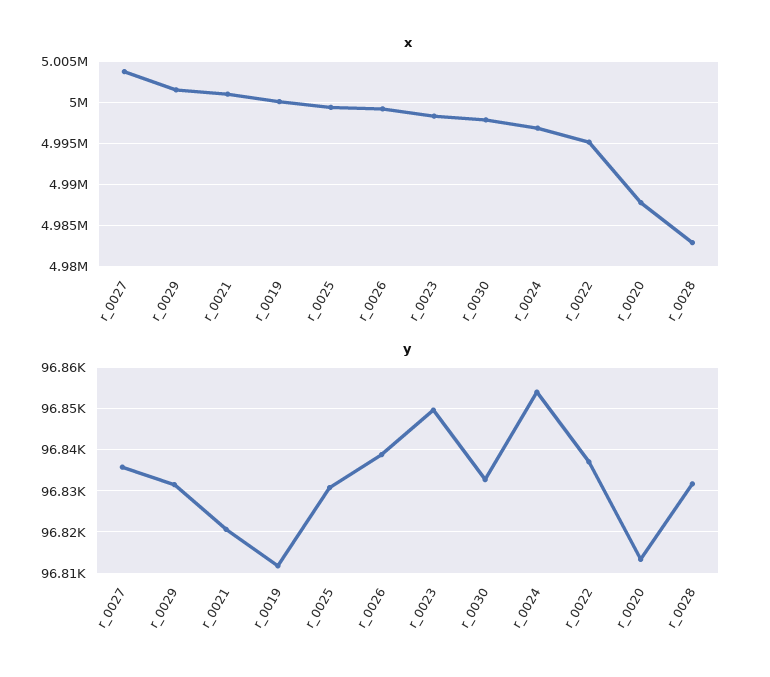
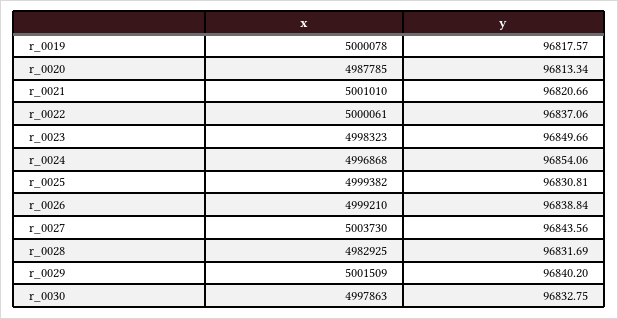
  {
    "x": {
      "r_0027": 5003730,
      "r_0029": 5001509,
      "r_0021": 5001010,
      "r_0019": 5000078,
      "r_0025": 4999382,
      "r_0026": 4999210,
      "r_0023": 4998323,
      "r_0030": 4997863,
      "r_0024": 4996868,
-     "r_0022": 4995000,
+     "r_0022": 5000061,
      "r_0020": 4987785,
      "r_0028": 4982925
    },
    "y": {
-     "r_0027": 96836,
+     "r_0027": 96843.56,
-     "r_0029": 96832,
+     "r_0029": 96840.2,
      "r_0021": 96820.66,
-     "r_0019": 96812,
+     "r_0019": 96817.57,
      "r_0025": 96830.81,
      "r_0026": 96838.84,
      "r_0023": 96849.66,
      "r_0030": 96832.75,
      "r_0024": 96854.06,
      "r_0022": 96837.06,
      "r_0020": 96813.34,
      "r_0028": 96831.69
    }
  }

